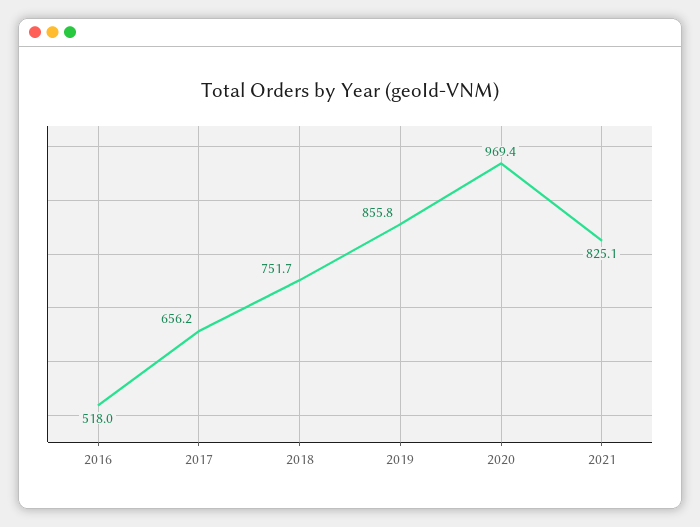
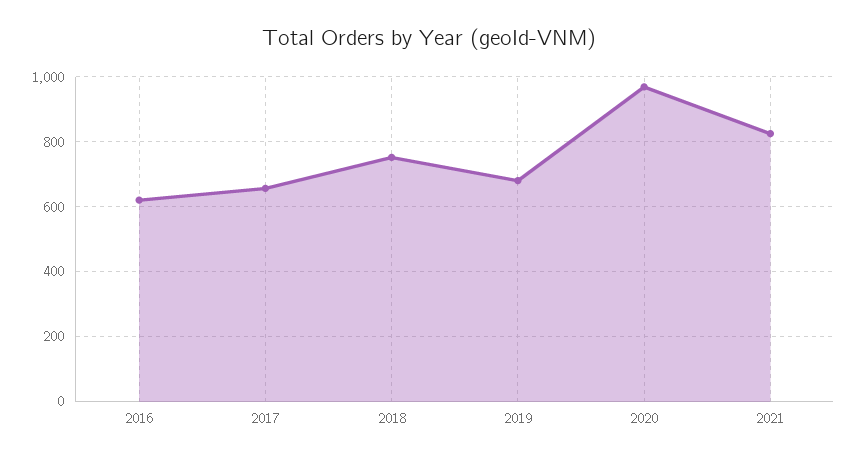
  {
-   "2016": 518,
+   "2016": 620,
    "2017": 656.2,
    "2018": 751.7,
-   "2019": 855.8,
+   "2019": 680,
    "2020": 969.4,
    "2021": 825.1
  }

